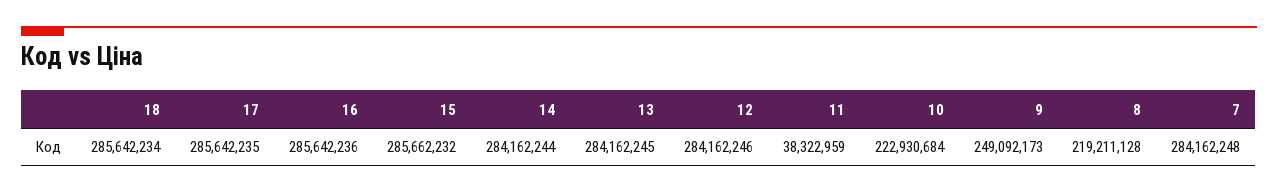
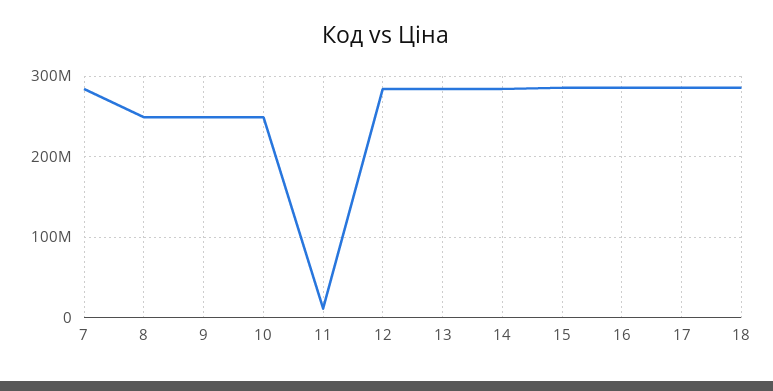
  {
    "18": 285642234,
    "17": 285642235,
    "16": 285642236,
    "15": 285662232,
    "14": 284162244,
    "13": 284162245,
    "12": 284162246,
-   "11": 38322959,
+   "11": 10000000,
-   "10": 222930684,
+   "10": 250000000,
    "9": 249092173,
-   "8": 219211128,
+   "8": 250000000,
    "7": 284162248
  }

